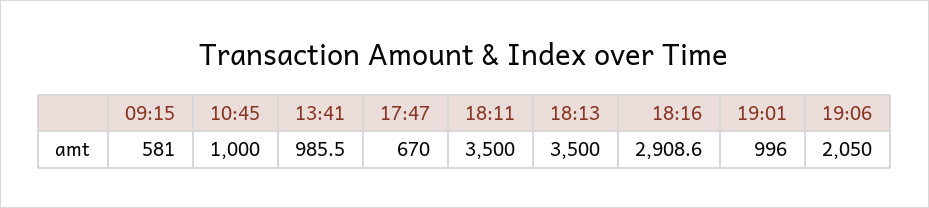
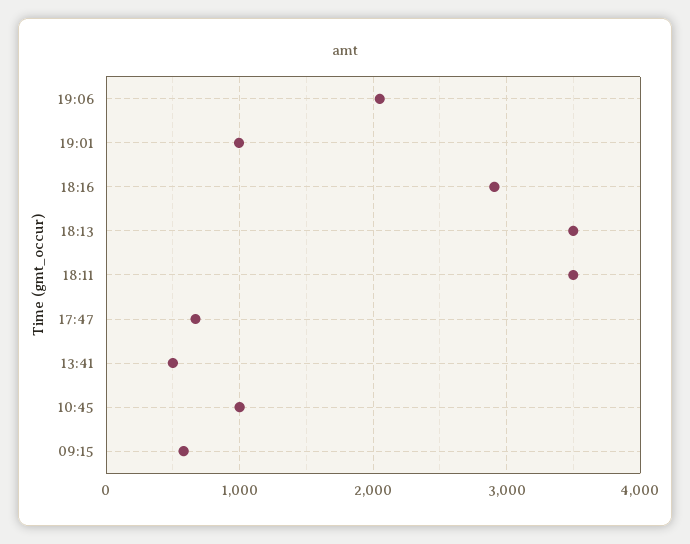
  {
    "09:15": 581,
    "10:45": 1000,
-   "13:41": 985.5,
+   "13:41": 500,
    "17:47": 670,
    "18:11": 3500,
    "18:13": 3500,
    "18:16": 2908.6,
    "19:01": 996,
    "19:06": 2050
  }

